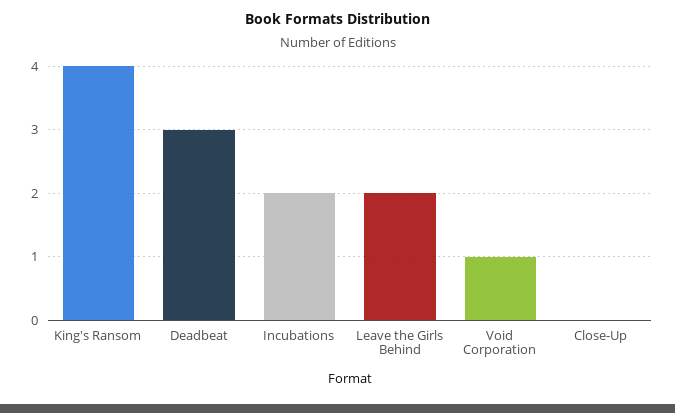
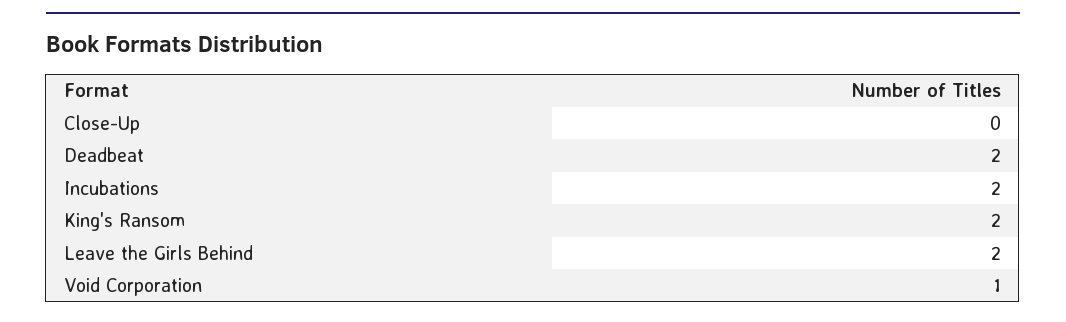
  {
-   "King's Ransom": 4,
+   "King's Ransom": 2,
-   "Deadbeat": 3,
+   "Deadbeat": 2,
    "Incubations": 2,
    "Leave the Girls Behind": 2,
    "Void Corporation": 1,
    "Close-Up": 0
  }

